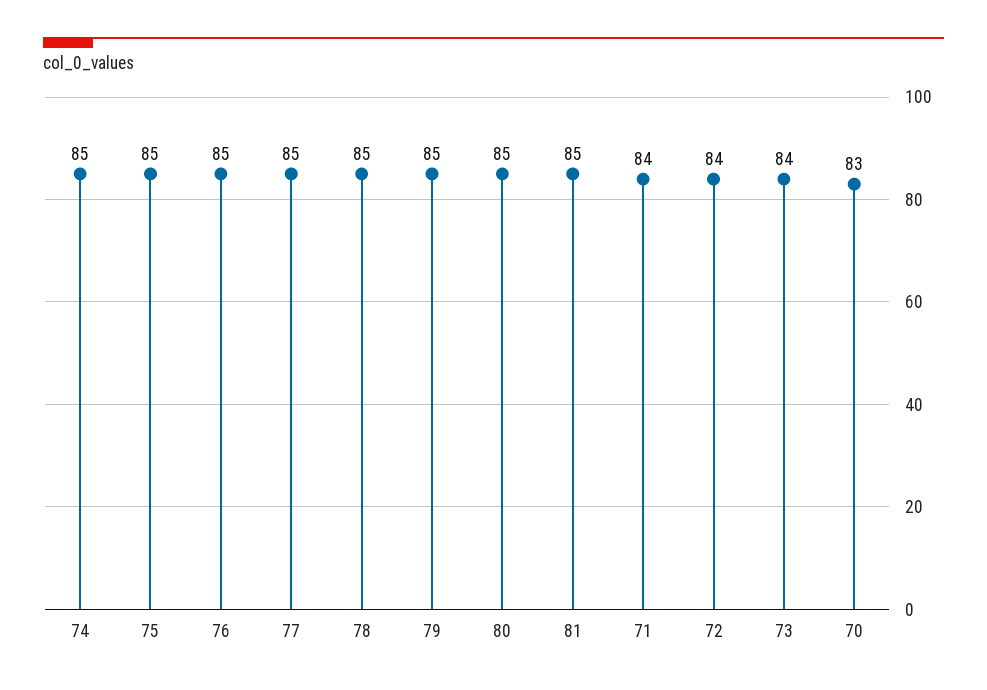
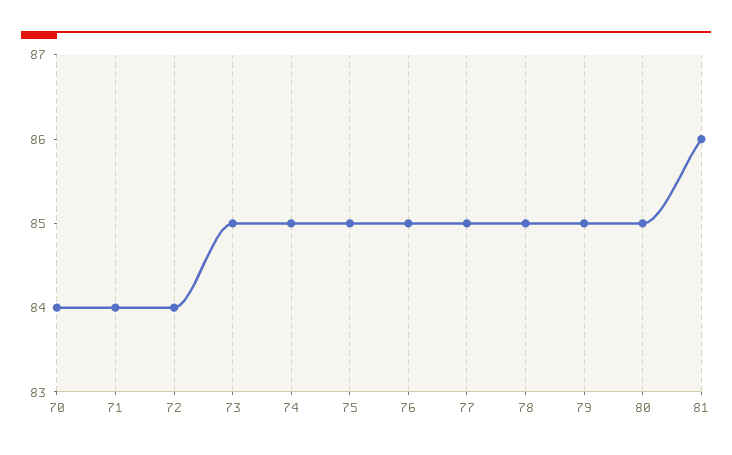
  {
    "74": 85,
    "75": 85,
    "76": 85,
    "77": 85,
    "78": 85,
    "79": 85,
    "80": 85,
-   "81": 85,
+   "81": 86,
    "71": 84,
    "72": 84,
-   "73": 84,
+   "73": 85,
-   "70": 83
+   "70": 84
  }

